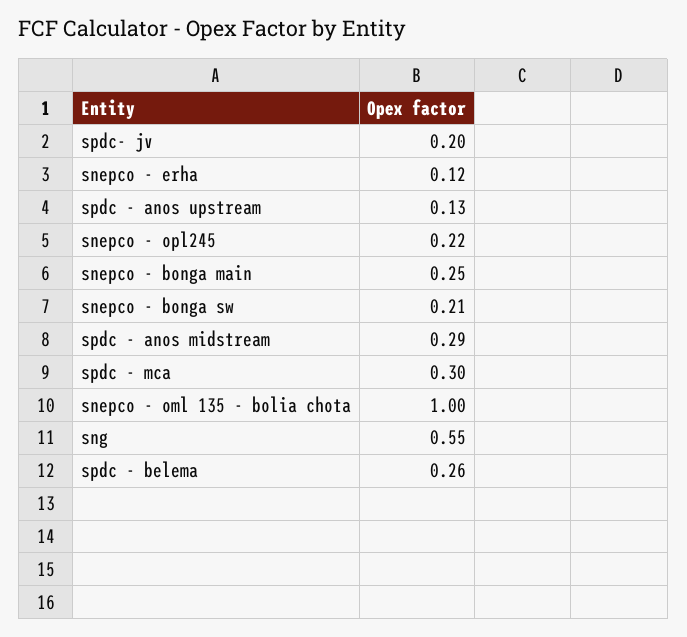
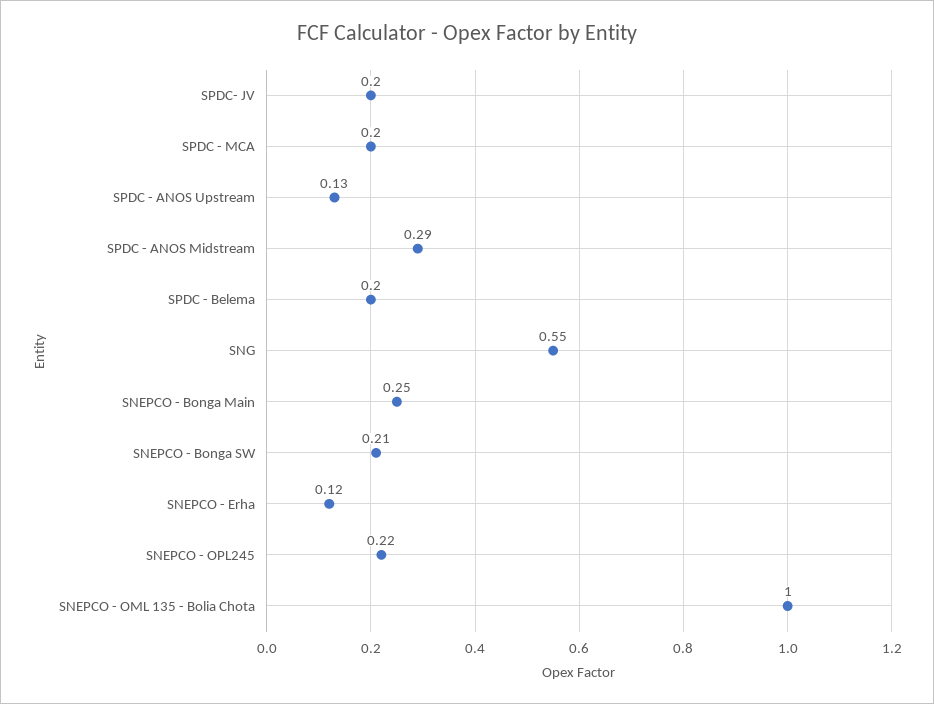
  {
    "spdc- jv": 0.2,
    "snepco - erha": 0.12,
    "spdc - anos upstream": 0.13,
    "snepco - opl245": 0.22,
    "snepco - bonga main": 0.25,
    "snepco - bonga sw": 0.21,
    "spdc - anos midstream": 0.29,
-   "spdc - mca": 0.3,
+   "spdc - mca": 0.2,
    "snepco - oml 135 - bolia chota": 1,
    "sng": 0.55,
-   "spdc - belema": 0.26
+   "spdc - belema": 0.2
  }

